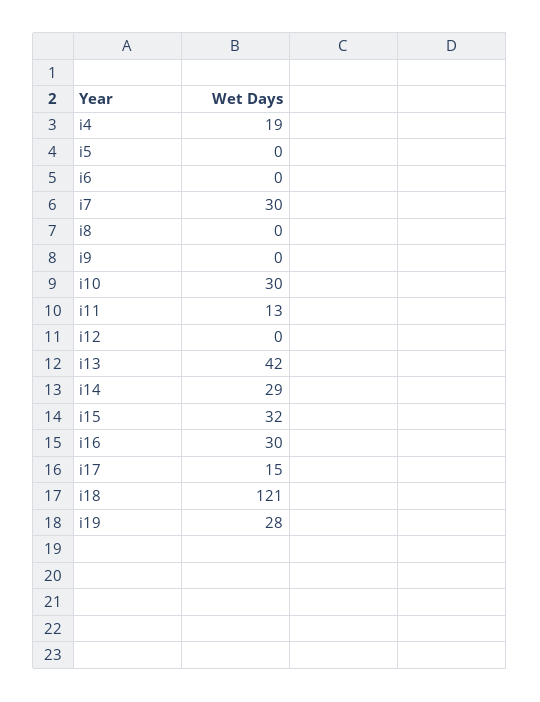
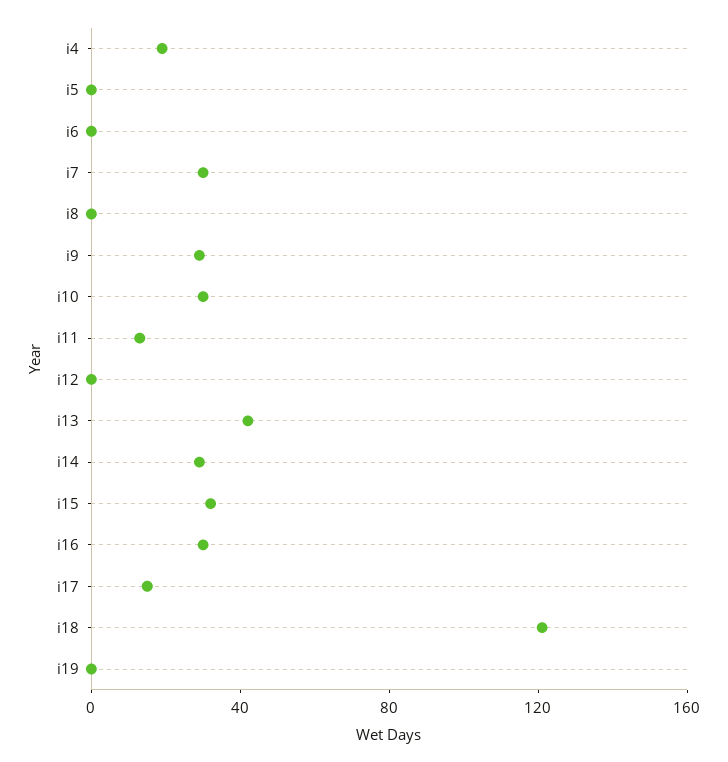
  {
    "i4": 19,
    "i5": 0,
    "i6": 0,
    "i7": 30,
    "i8": 0,
-   "i9": 0,
+   "i9": 30,
    "i10": 30,
    "i11": 13,
    "i12": 0,
    "i13": 42,
    "i14": 29,
    "i15": 32,
    "i16": 30,
    "i17": 15,
    "i18": 121,
-   "i19": 28
+   "i19": 0
  }

